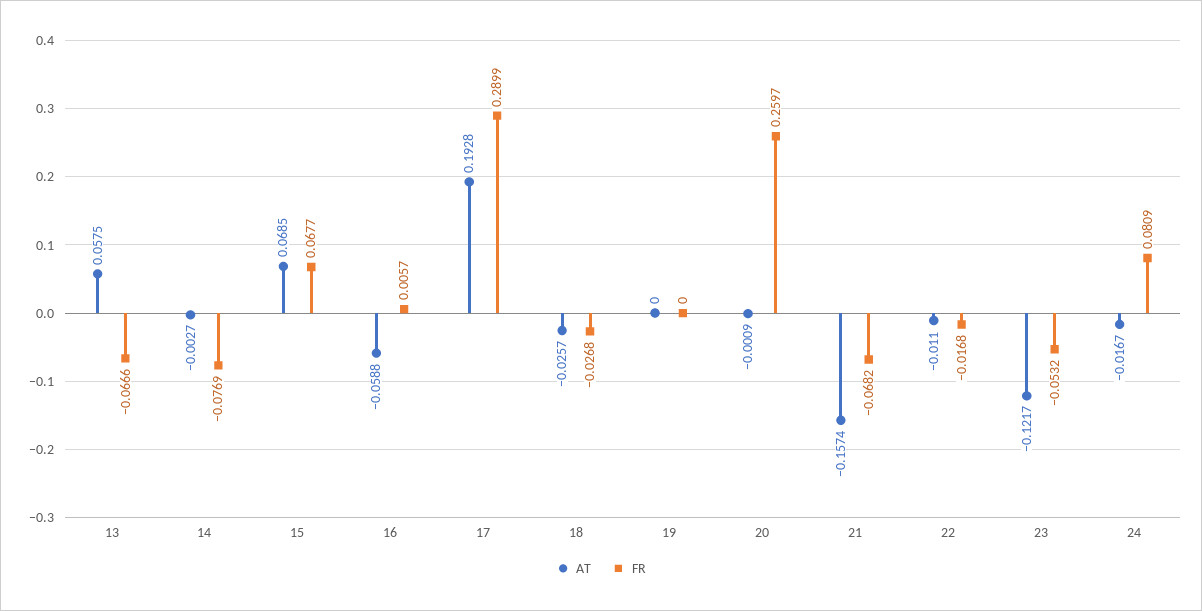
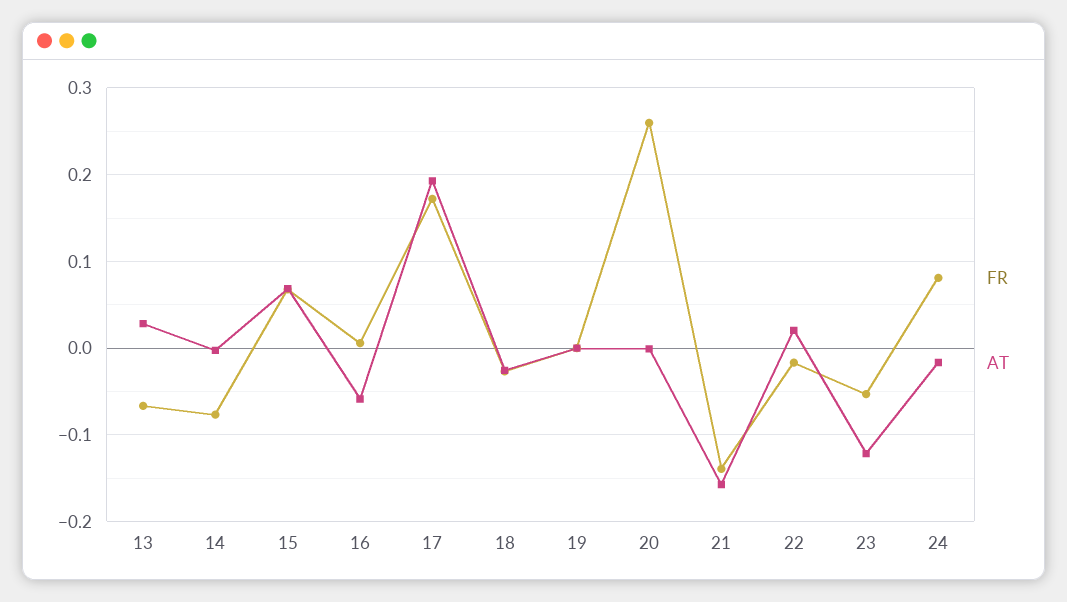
  {
    "AT": {
-     "13": 0.0575,
+     "13": 0.03,
      "14": -0.0027,
      "15": 0.0685,
      "16": -0.0588,
      "17": 0.1928,
      "18": -0.0257,
      "19": 0,
      "20": -0.0009,
      "21": -0.1574,
-     "22": -0.011,
+     "22": 0.02,
      "23": -0.1217,
      "24": -0.0167
    },
    "FR": {
      "13": -0.0666,
      "14": -0.0769,
      "15": 0.0677,
      "16": 0.0057,
-     "17": 0.2899,
+     "17": 0.17,
      "18": -0.0268,
      "19": 0,
      "20": 0.2597,
-     "21": -0.0682,
+     "21": -0.14,
      "22": -0.0168,
      "23": -0.0532,
      "24": 0.0809
    }
  }

